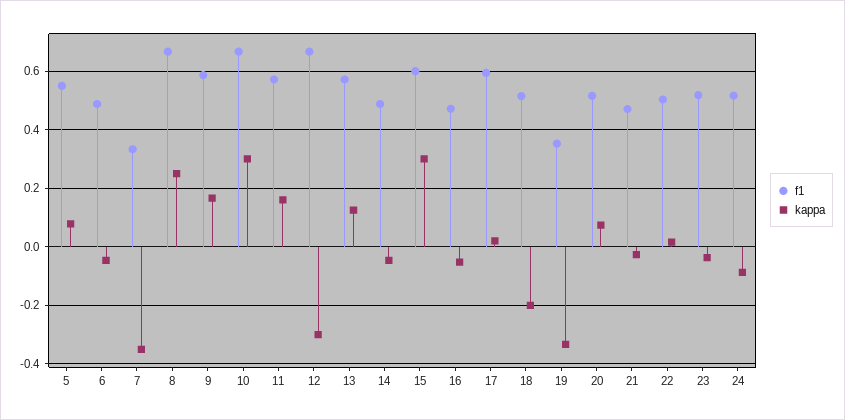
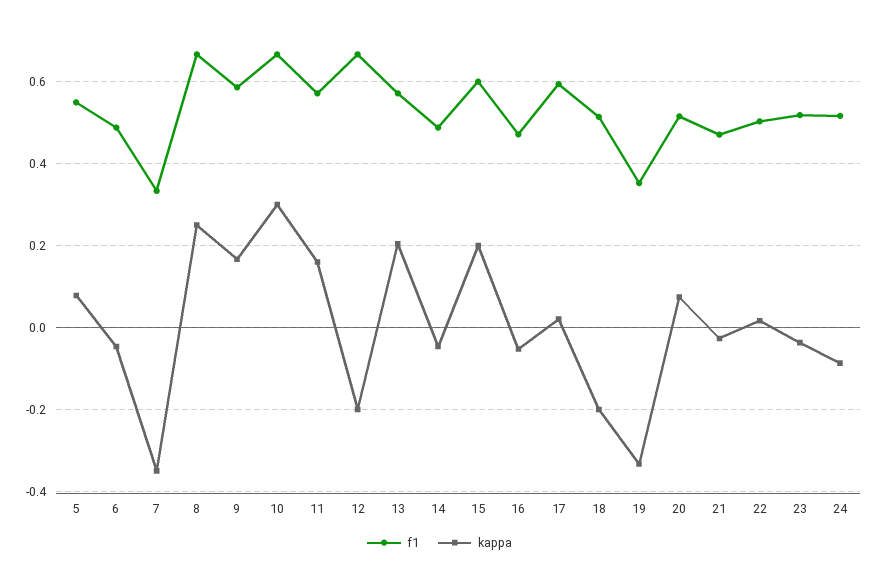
  {
    "f1": {
      "5": 0.54,
      "6": 0.48,
      "7": 0.34,
      "8": 0.66,
      "9": 0.58,
      "10": 0.66,
      "11": 0.58,
      "12": 0.66,
      "13": 0.58,
      "14": 0.48,
      "15": 0.6,
      "16": 0.48,
      "17": 0.6,
      "18": 0.52,
      "19": 0.36,
      "20": 0.52,
      "21": 0.48,
      "22": 0.5,
      "23": 0.52,
      "24": 0.52
    },
    "kappa": {
      "5": 0.08,
      "6": -0.04,
      "7": -0.36,
      "8": 0.26,
      "9": 0.16,
      "10": 0.3,
      "11": 0.16,
-     "12": -0.3,
+     "12": -0.2,
-     "13": 0.125,
+     "13": 0.2,
      "14": -0.04,
-     "15": 0.3,
+     "15": 0.2,
      "16": -0.06,
      "17": 0.02,
      "18": -0.2,
      "19": -0.34,
      "20": 0.08,
      "21": -0.02,
      "22": 0.02,
      "23": -0.04,
      "24": -0.08
    }
  }

